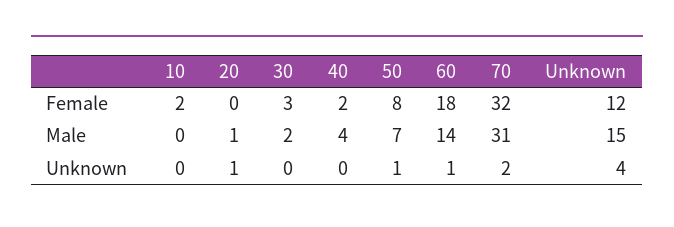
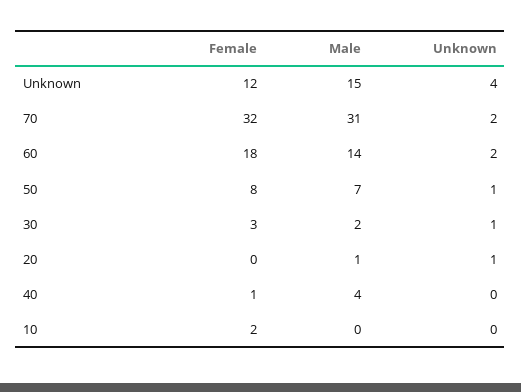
  {
    "10": {
      "Female": 2,
      "Male": 0,
      "Unknown": 0
    },
    "20": {
      "Female": 0,
      "Male": 1,
      "Unknown": 1
    },
    "30": {
      "Female": 3,
      "Male": 2,
-     "Unknown": 0
+     "Unknown": 1
    },
    "40": {
-     "Female": 2,
+     "Female": 1,
      "Male": 4,
      "Unknown": 0
    },
    "50": {
      "Female": 8,
      "Male": 7,
      "Unknown": 1
    },
    "60": {
      "Female": 18,
      "Male": 14,
-     "Unknown": 1
+     "Unknown": 2
    },
    "70": {
      "Female": 32,
      "Male": 31,
      "Unknown": 2
    },
    "Unknown": {
      "Female": 12,
      "Male": 15,
      "Unknown": 4
    }
  }

